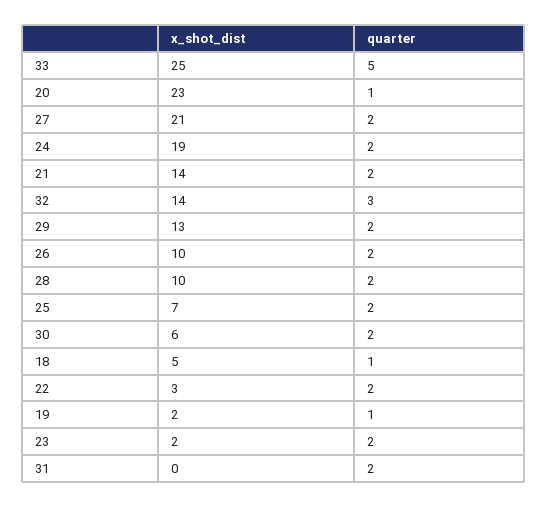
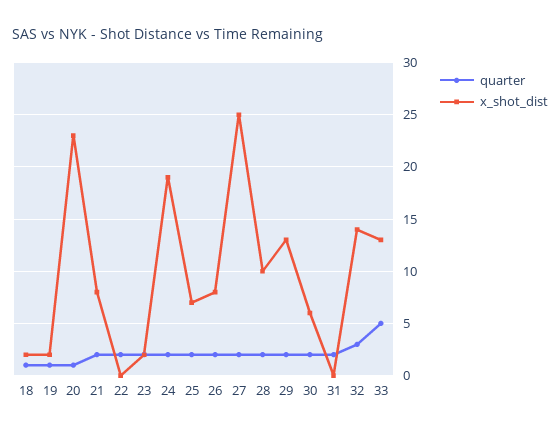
  {
    "x_shot_dist": {
-     "33": 25,
+     "33": 13,
      "20": 23,
-     "27": 21,
+     "27": 25,
      "24": 19,
-     "21": 14,
+     "21": 8,
      "32": 14,
      "29": 13,
-     "26": 10,
+     "26": 8,
      "28": 10,
      "25": 7,
      "30": 6,
-     "18": 5,
+     "18": 2,
-     "22": 3,
+     "22": 0,
      "19": 2,
      "23": 2,
      "31": 0
    },
    "quarter": {
      "33": 5,
      "20": 1,
      "27": 2,
      "24": 2,
      "21": 2,
      "32": 3,
      "29": 2,
      "26": 2,
      "28": 2,
      "25": 2,
      "30": 2,
      "18": 1,
      "22": 2,
      "19": 1,
      "23": 2,
      "31": 2
    }
  }

